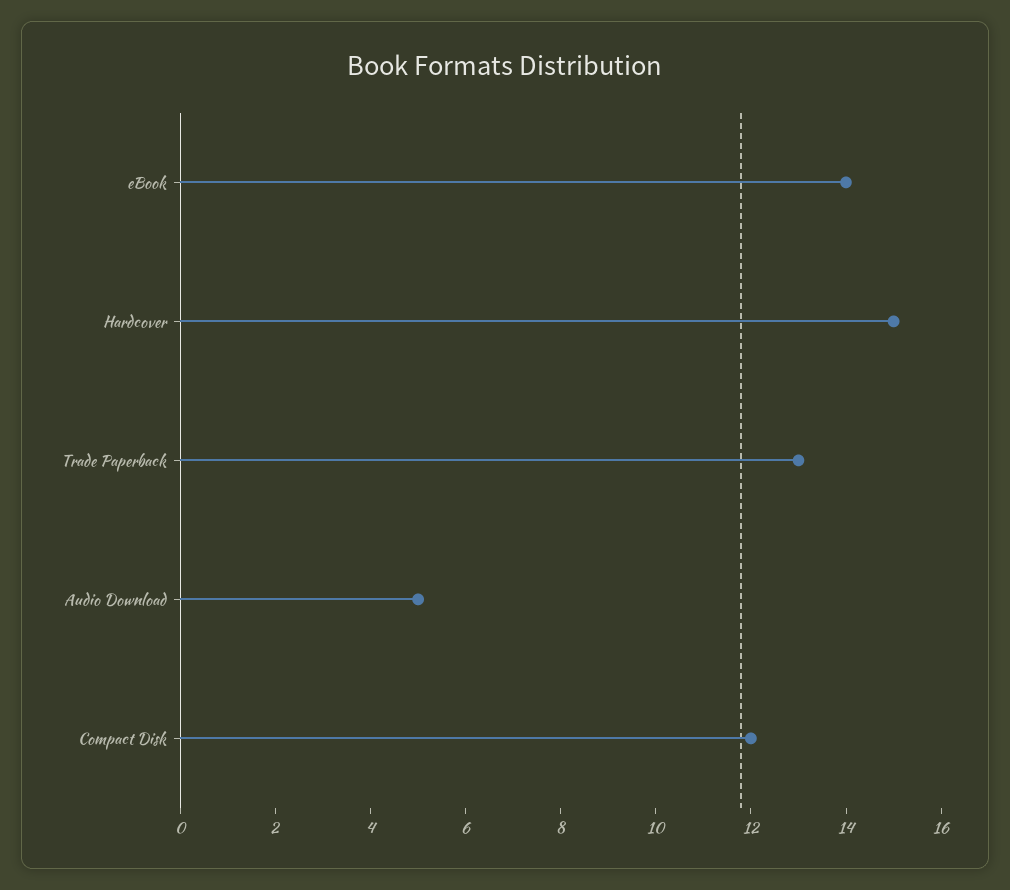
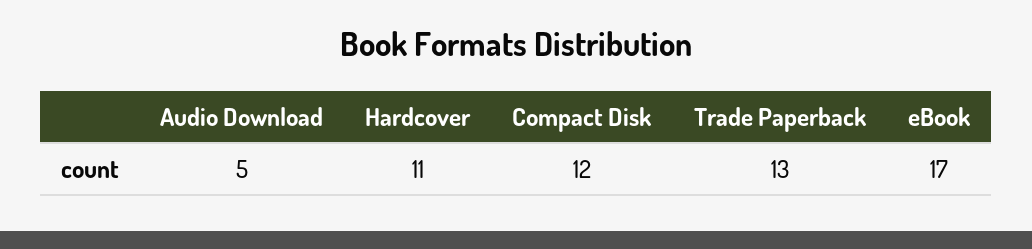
  {
-   "eBook": 14,
+   "eBook": 17,
-   "Hardcover": 15,
+   "Hardcover": 11,
    "Trade Paperback": 13,
    "Audio Download": 5,
    "Compact Disk": 12
  }

